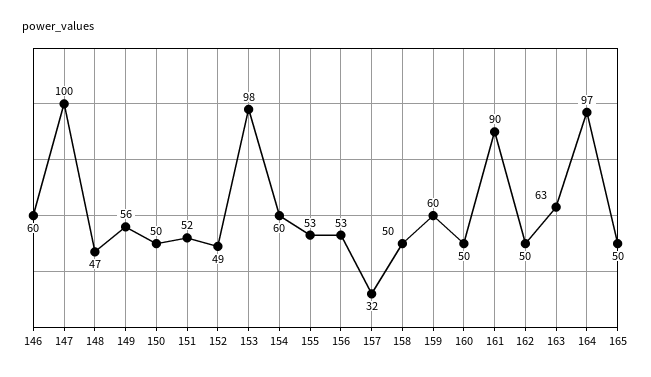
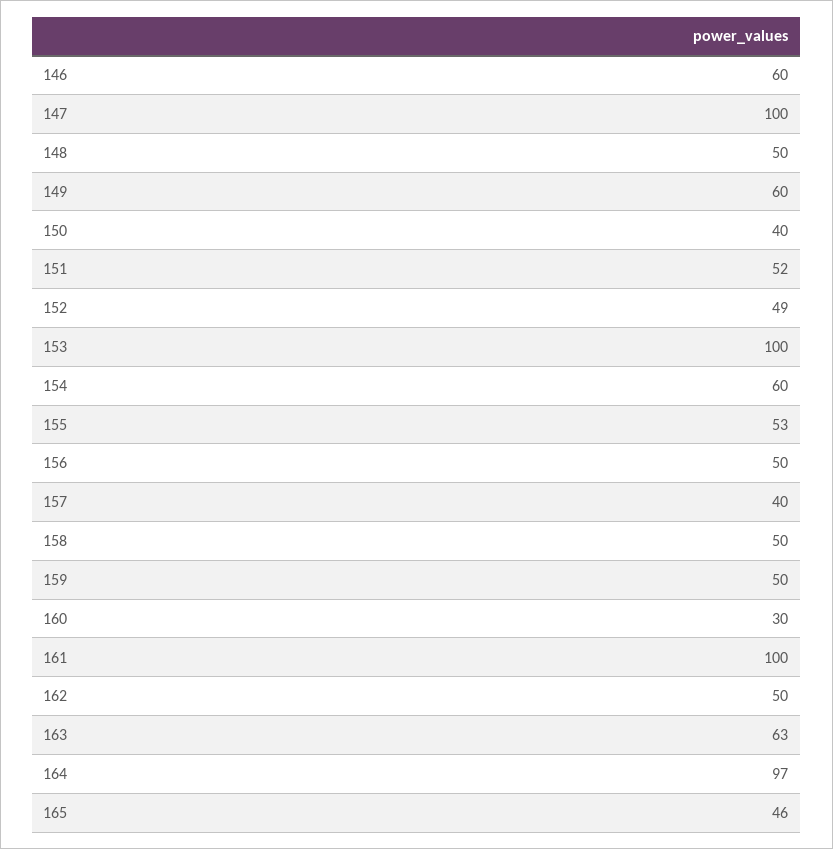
  {
    "146": 60,
    "147": 100,
-   "148": 47,
+   "148": 50,
-   "149": 56,
+   "149": 60,
-   "150": 50,
+   "150": 40,
    "151": 52,
    "152": 49,
-   "153": 98,
+   "153": 100,
    "154": 60,
    "155": 53,
-   "156": 53,
+   "156": 50,
-   "157": 32,
+   "157": 40,
    "158": 50,
-   "159": 60,
+   "159": 50,
-   "160": 50,
+   "160": 30,
-   "161": 90,
+   "161": 100,
    "162": 50,
    "163": 63,
    "164": 97,
-   "165": 50
+   "165": 46
  }

